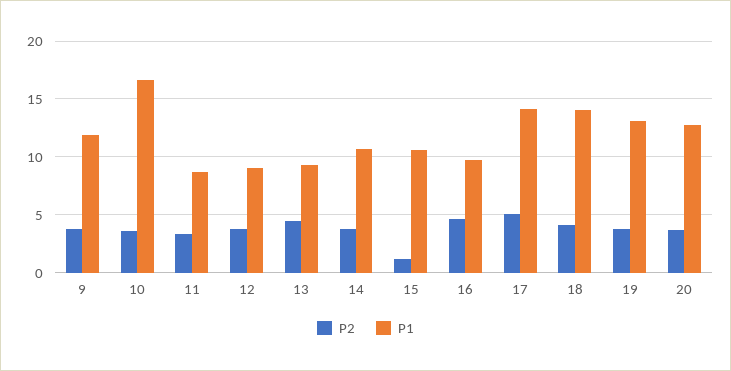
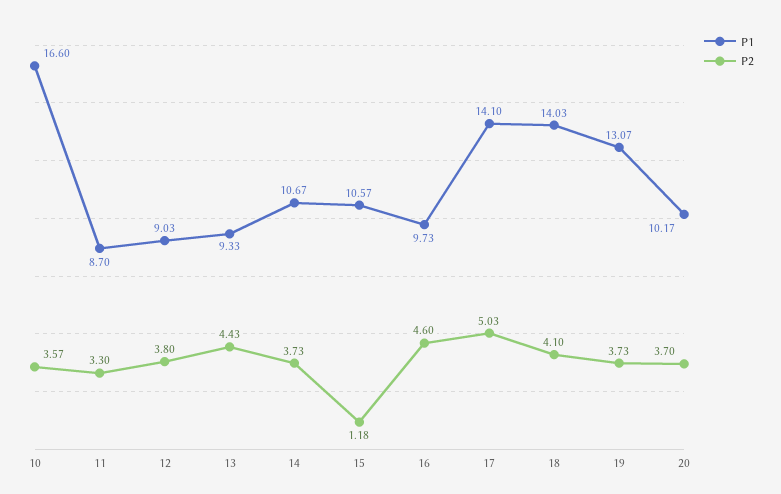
  {
    "P2": {
-     "9": 4,
      "10": 3.57,
      "11": 3.3,
      "12": 3.8,
      "13": 4.43,
      "14": 3.73,
      "15": 1.18,
      "16": 4.6,
      "17": 5.03,
      "18": 4.1,
      "19": 3.73,
      "20": 3.7
    },
    "P1": {
-     "9": 12,
      "10": 16.6,
      "11": 8.7,
      "12": 9.03,
      "13": 9.33,
      "14": 10.67,
      "15": 10.57,
      "16": 9.73,
      "17": 14.1,
      "18": 14.03,
      "19": 13.07,
-     "20": 13
+     "20": 10.17
    }
  }

